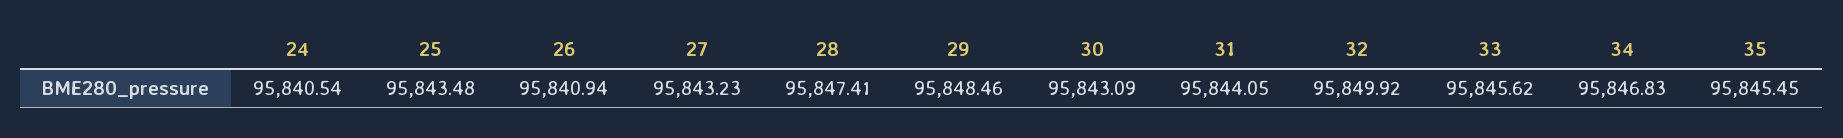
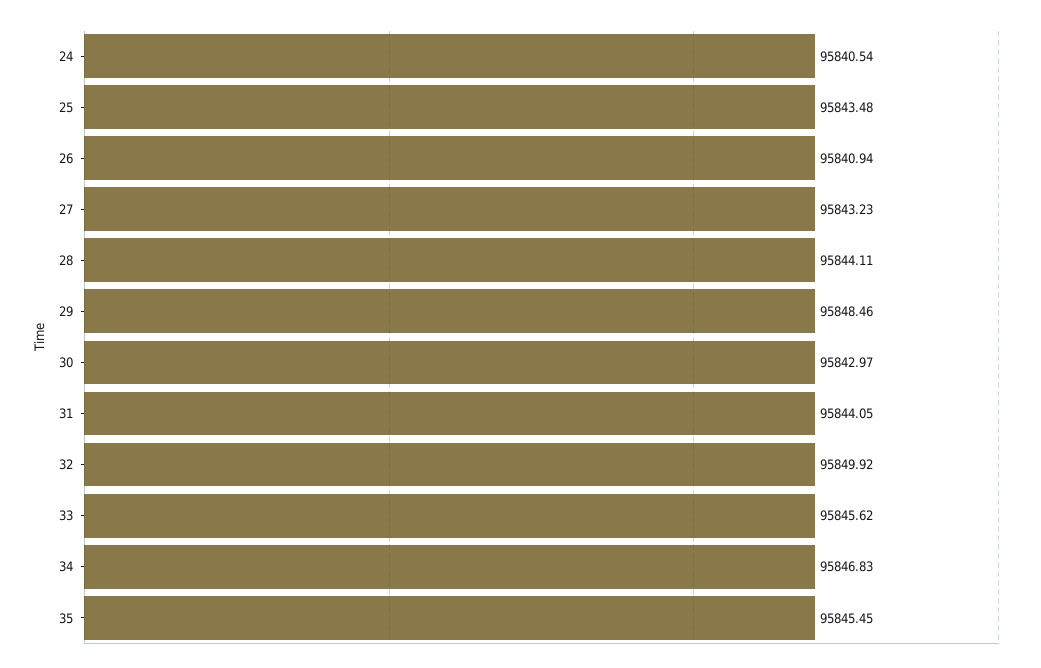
  {
    "24": 95840.54,
    "25": 95843.48,
    "26": 95840.94,
    "27": 95843.23,
-   "28": 95847.41,
+   "28": 95844.11,
    "29": 95848.46,
-   "30": 95843.09,
+   "30": 95842.97,
    "31": 95844.05,
    "32": 95849.92,
    "33": 95845.62,
    "34": 95846.83,
    "35": 95845.45
  }

